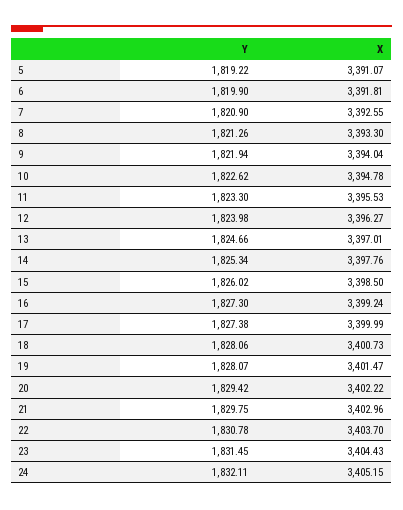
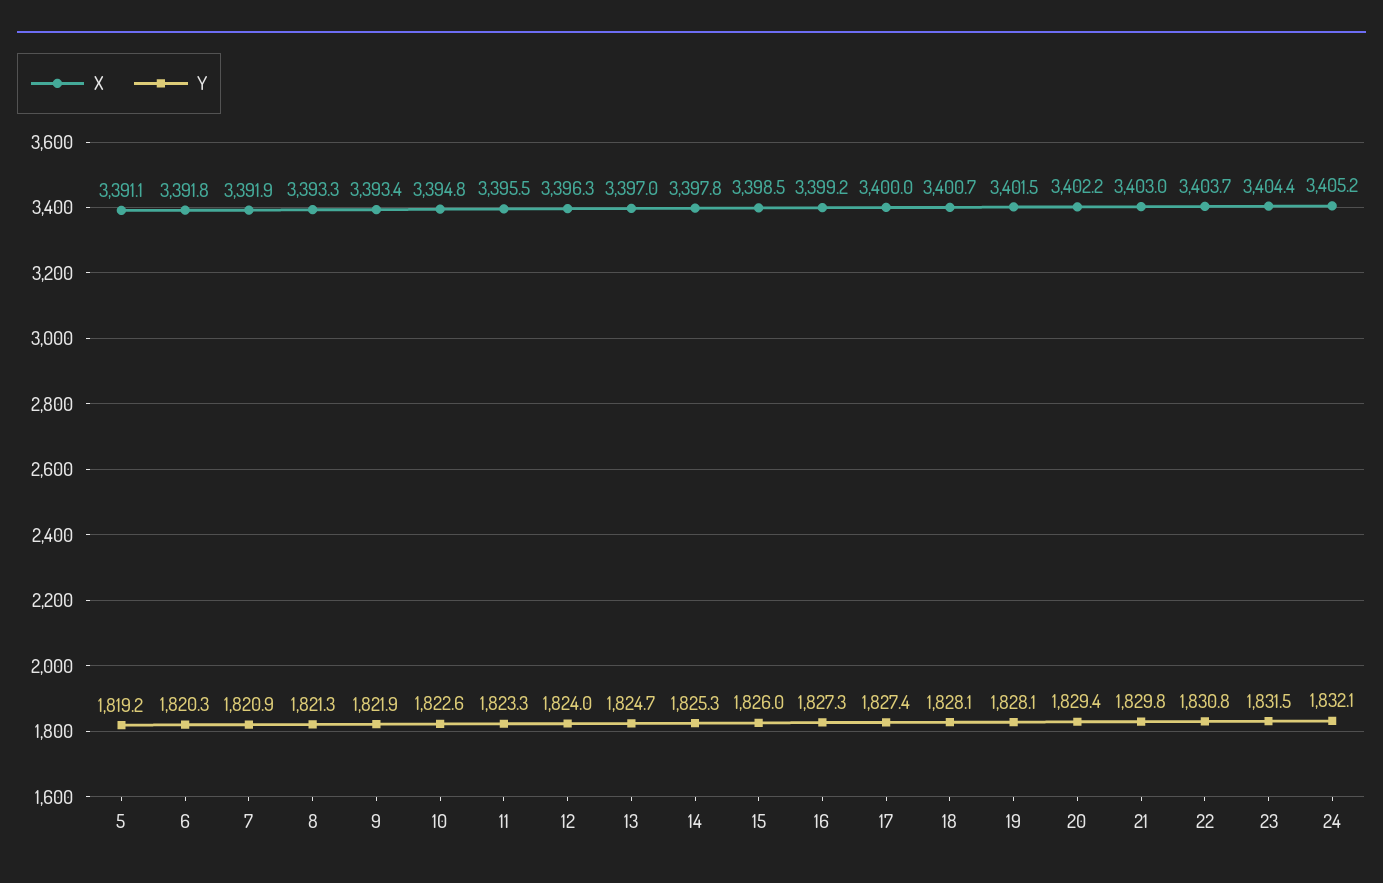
  {
    "Y": {
      "5": 1819.22,
-     "6": 1819.9,
+     "6": 1820.3,
      "7": 1820.9,
      "8": 1821.26,
      "9": 1821.94,
      "10": 1822.62,
      "11": 1823.3,
      "12": 1823.98,
      "13": 1824.66,
      "14": 1825.34,
      "15": 1826.02,
      "16": 1827.3,
      "17": 1827.38,
      "18": 1828.06,
      "19": 1828.07,
      "20": 1829.42,
      "21": 1829.75,
      "22": 1830.78,
      "23": 1831.45,
      "24": 1832.11
    },
    "X": {
      "5": 3391.07,
      "6": 3391.81,
-     "7": 3392.55,
+     "7": 3391.9,
      "8": 3393.3,
-     "9": 3394.04,
+     "9": 3393.4,
      "10": 3394.78,
      "11": 3395.53,
      "12": 3396.27,
      "13": 3397.01,
      "14": 3397.76,
      "15": 3398.5,
      "16": 3399.24,
      "17": 3399.99,
      "18": 3400.73,
      "19": 3401.47,
      "20": 3402.22,
      "21": 3402.96,
      "22": 3403.7,
      "23": 3404.43,
      "24": 3405.15
    }
  }

